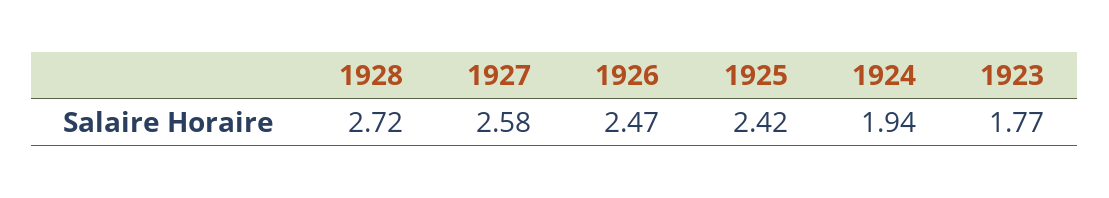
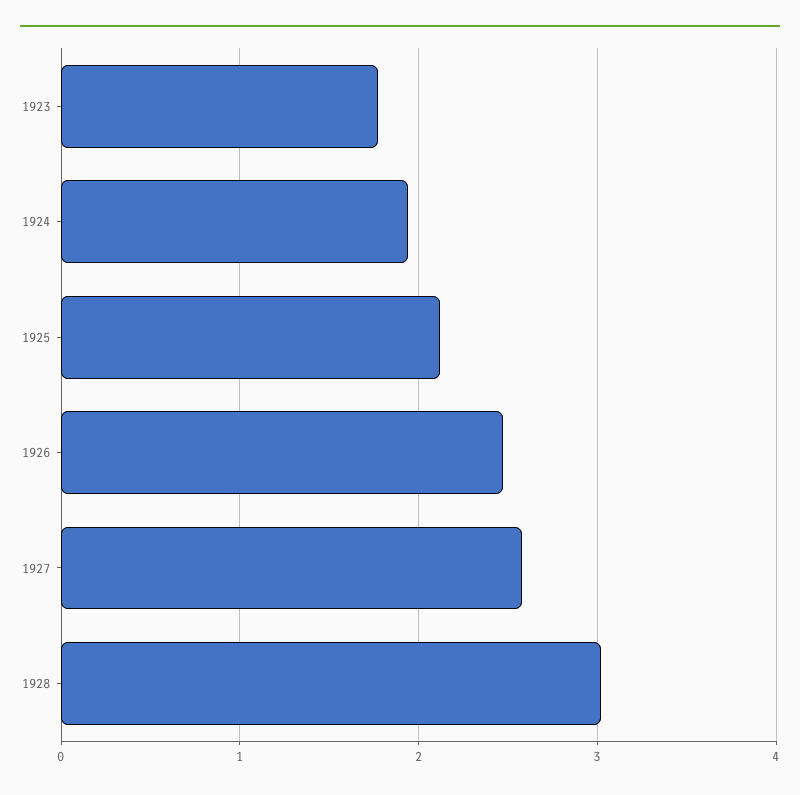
  {
-   "1928": 2.72,
+   "1928": 3,
    "1927": 2.58,
    "1926": 2.47,
-   "1925": 2.42,
+   "1925": 2.1,
    "1924": 1.94,
    "1923": 1.77
  }

